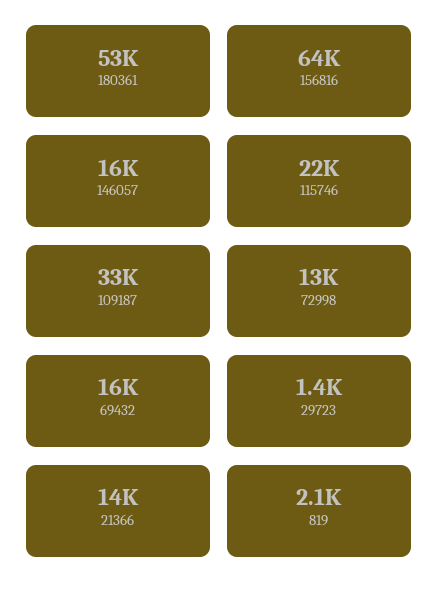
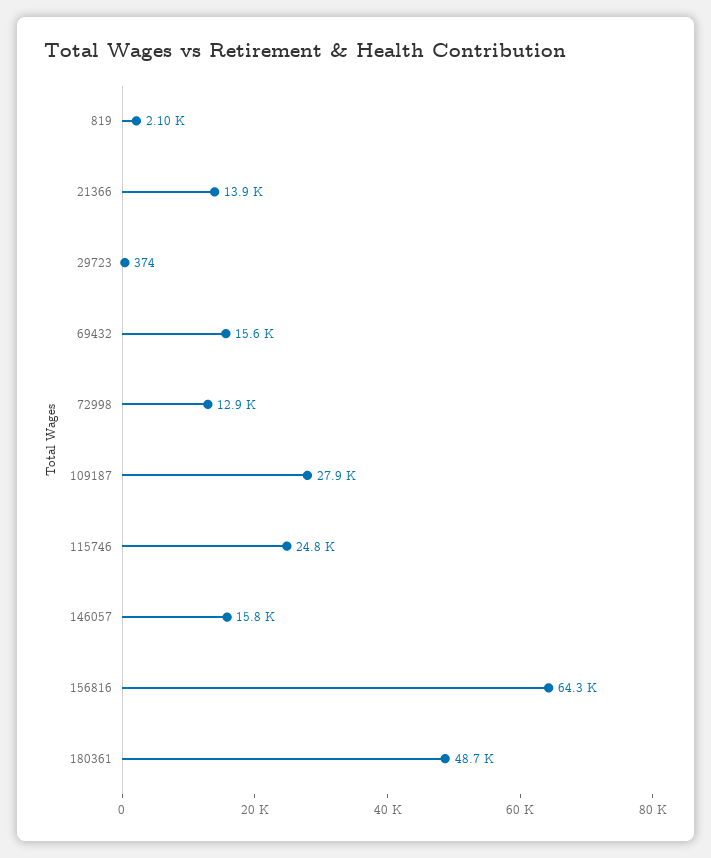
  {
-   "180361": 53000,
+   "180361": 48700,
    "156816": 64300,
    "146057": 15800,
-   "115746": 22000,
+   "115746": 24800,
-   "109187": 33000,
+   "109187": 27900,
    "72998": 12900,
    "69432": 15600,
-   "29723": 1400,
+   "29723": 374,
    "21366": 13900,
    "819": 2100
  }

